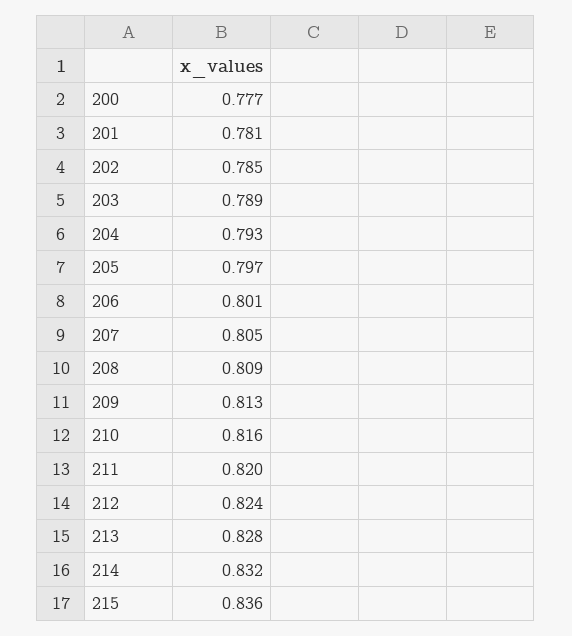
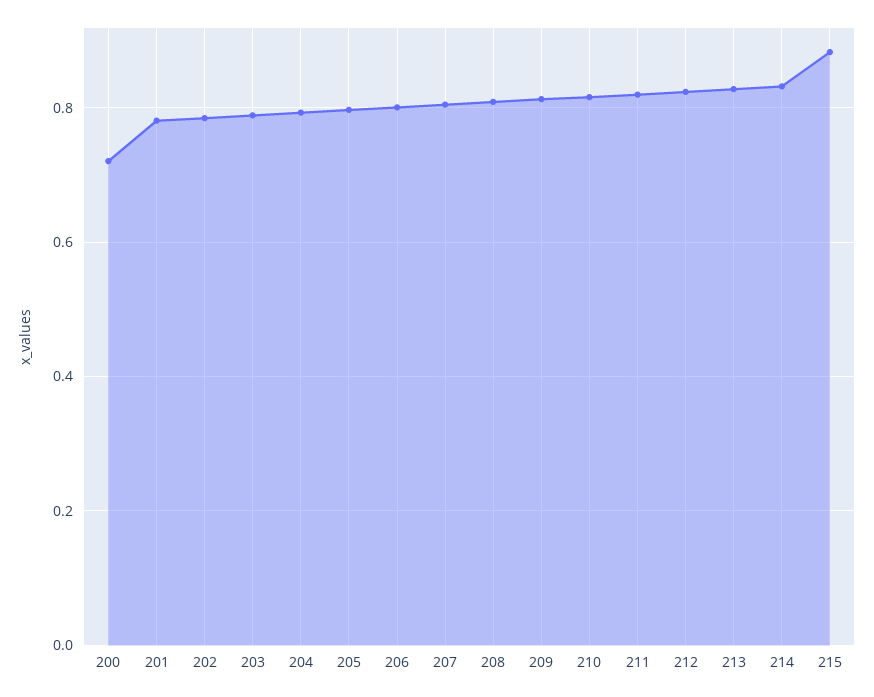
  {
-   "200": 0.777,
+   "200": 0.72,
    "201": 0.781,
    "202": 0.785,
    "203": 0.789,
    "204": 0.793,
    "205": 0.797,
    "206": 0.801,
    "207": 0.805,
    "208": 0.809,
    "209": 0.813,
    "210": 0.816,
    "211": 0.82,
    "212": 0.824,
    "213": 0.828,
    "214": 0.832,
-   "215": 0.836
+   "215": 0.88
  }

